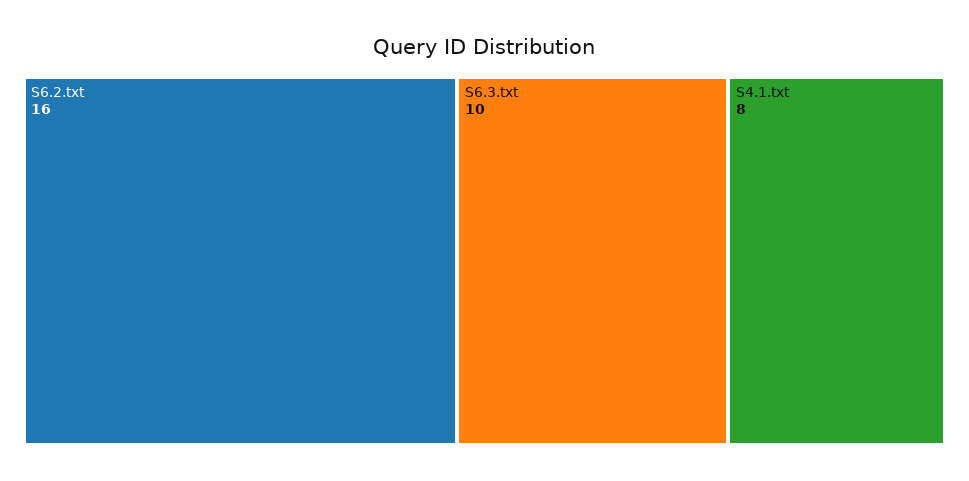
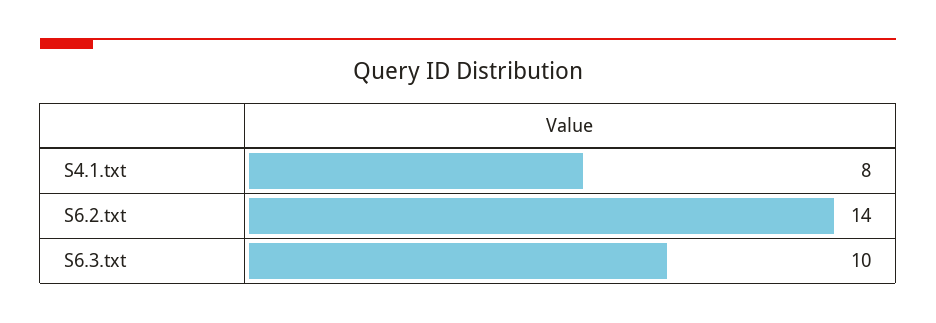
  {
-   "S6.2.txt": 16,
+   "S6.2.txt": 14,
    "S6.3.txt": 10,
    "S4.1.txt": 8
  }

